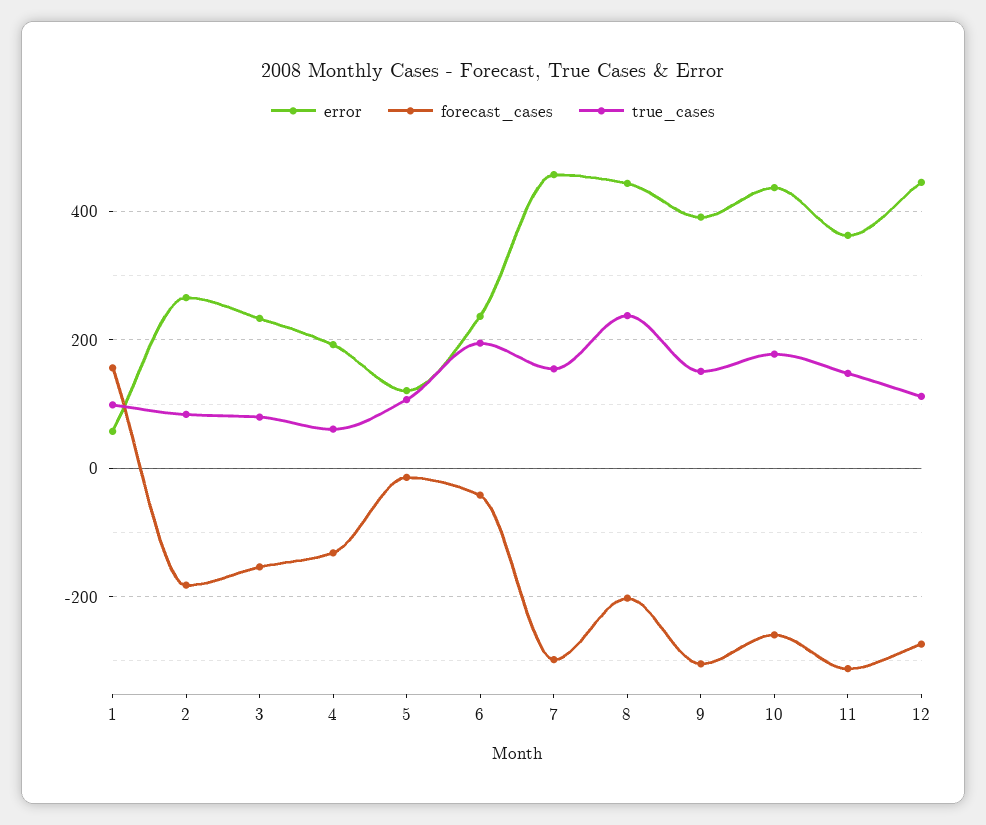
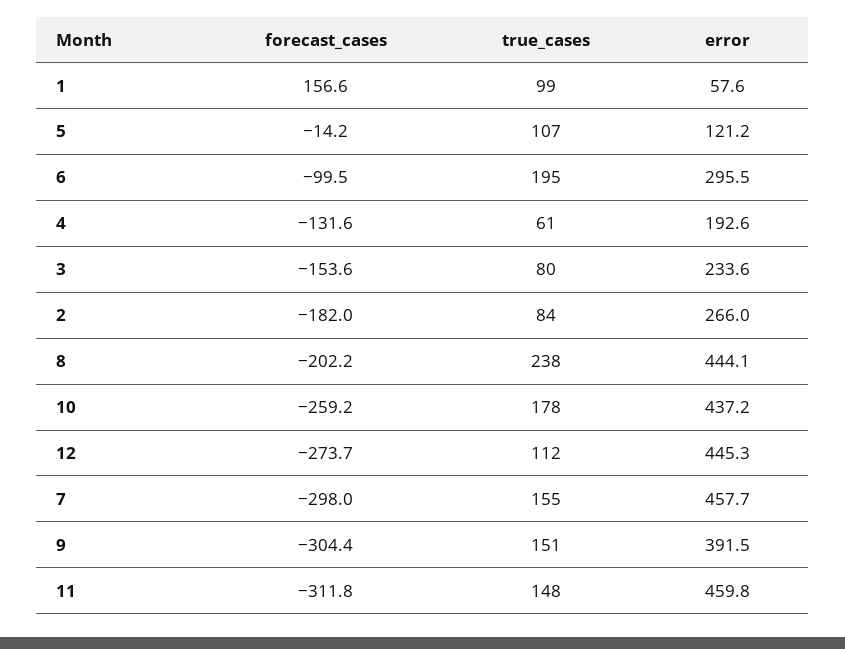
  {
    "error": {
      "1": 57.6,
      "2": 266,
      "3": 233.6,
      "4": 192.6,
      "5": 121.2,
-     "6": 240,
+     "6": 295.5,
      "7": 457.7,
      "8": 444.1,
      "9": 391.5,
      "10": 437.2,
-     "11": 360,
+     "11": 459.8,
      "12": 445.3
    },
    "forecast_cases": {
      "1": 156.6,
      "2": -182,
      "3": -153.6,
      "4": -131.6,
      "5": -14.2,
-     "6": -40,
+     "6": -99.5,
      "7": -298,
      "8": -202.2,
      "9": -304.4,
      "10": -259.2,
      "11": -311.8,
      "12": -273.7
    },
    "true_cases": {
      "1": 99,
      "2": 84,
      "3": 80,
      "4": 61,
      "5": 107,
      "6": 195,
      "7": 155,
      "8": 238,
      "9": 151,
      "10": 178,
      "11": 148,
      "12": 112
    }
  }

